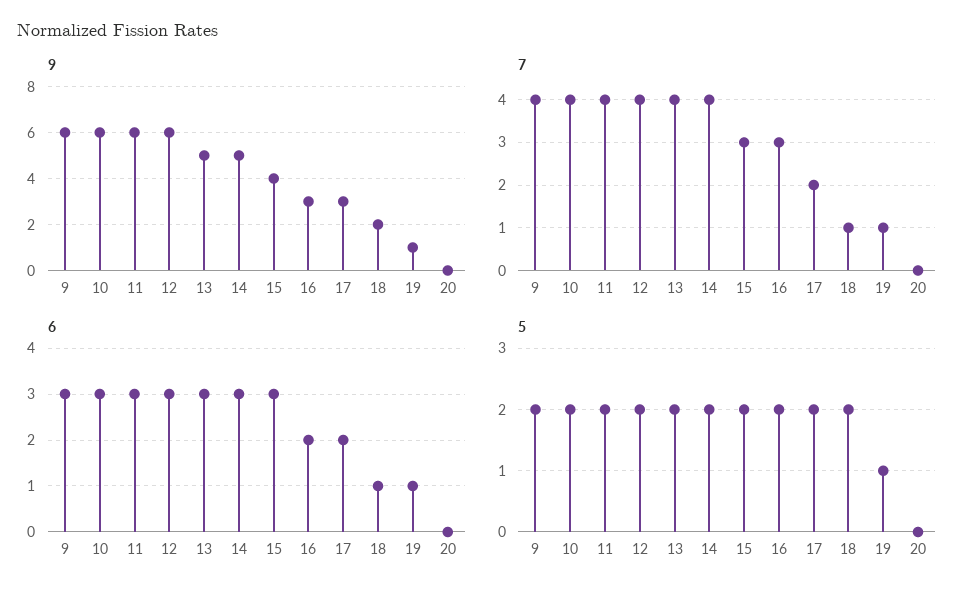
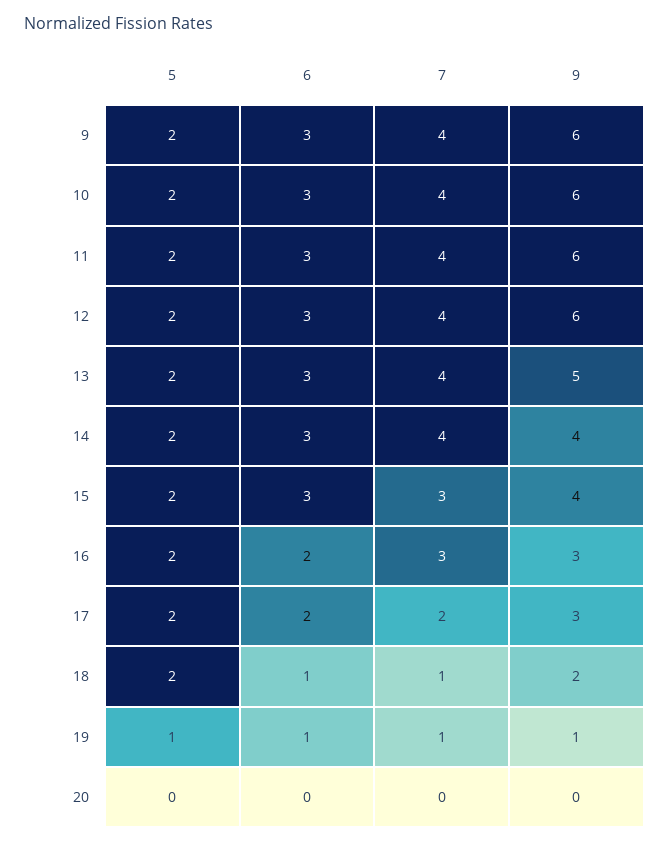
  {
    "9": {
      "9": 6,
      "10": 6,
      "11": 6,
      "12": 6,
      "13": 5,
-     "14": 5,
+     "14": 4,
      "15": 4,
      "16": 3,
      "17": 3,
      "18": 2,
      "19": 1,
      "20": 0
    },
    "7": {
      "9": 4,
      "10": 4,
      "11": 4,
      "12": 4,
      "13": 4,
      "14": 4,
      "15": 3,
      "16": 3,
      "17": 2,
      "18": 1,
      "19": 1,
      "20": 0
    },
    "6": {
      "9": 3,
      "10": 3,
      "11": 3,
      "12": 3,
      "13": 3,
      "14": 3,
      "15": 3,
      "16": 2,
      "17": 2,
      "18": 1,
      "19": 1,
      "20": 0
    },
    "5": {
      "9": 2,
      "10": 2,
      "11": 2,
      "12": 2,
      "13": 2,
      "14": 2,
      "15": 2,
      "16": 2,
      "17": 2,
      "18": 2,
      "19": 1,
      "20": 0
    }
  }

